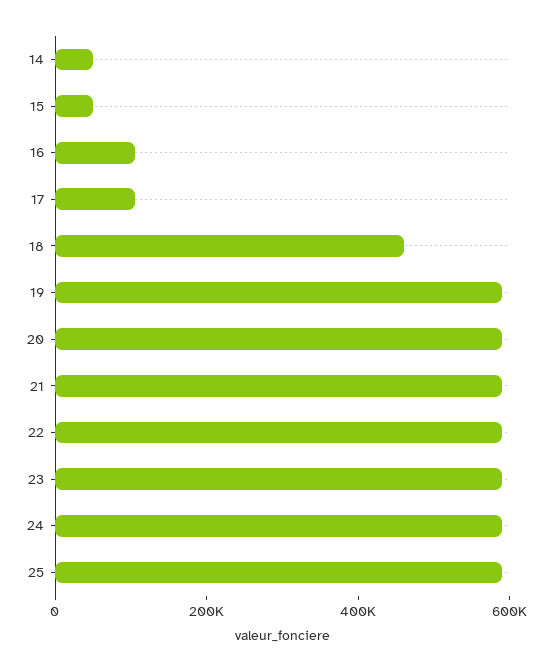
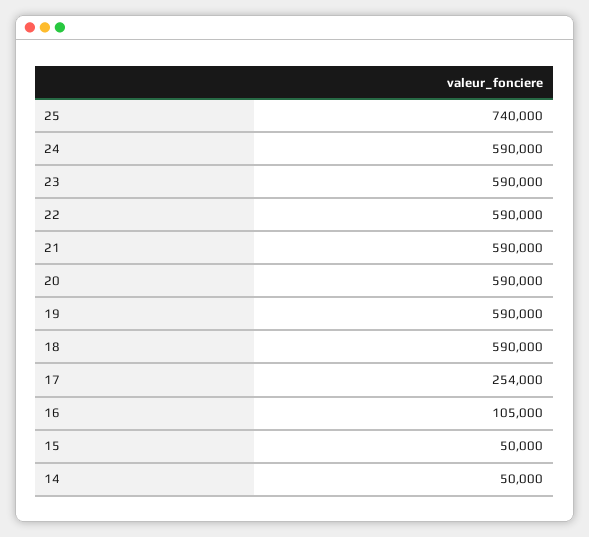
  {
    "14": 50000,
    "15": 50000,
    "16": 105000,
-   "17": 100000,
+   "17": 254000,
-   "18": 450000,
+   "18": 590000,
    "19": 590000,
    "20": 590000,
    "21": 590000,
    "22": 590000,
    "23": 590000,
    "24": 590000,
-   "25": 600000
+   "25": 740000
  }

